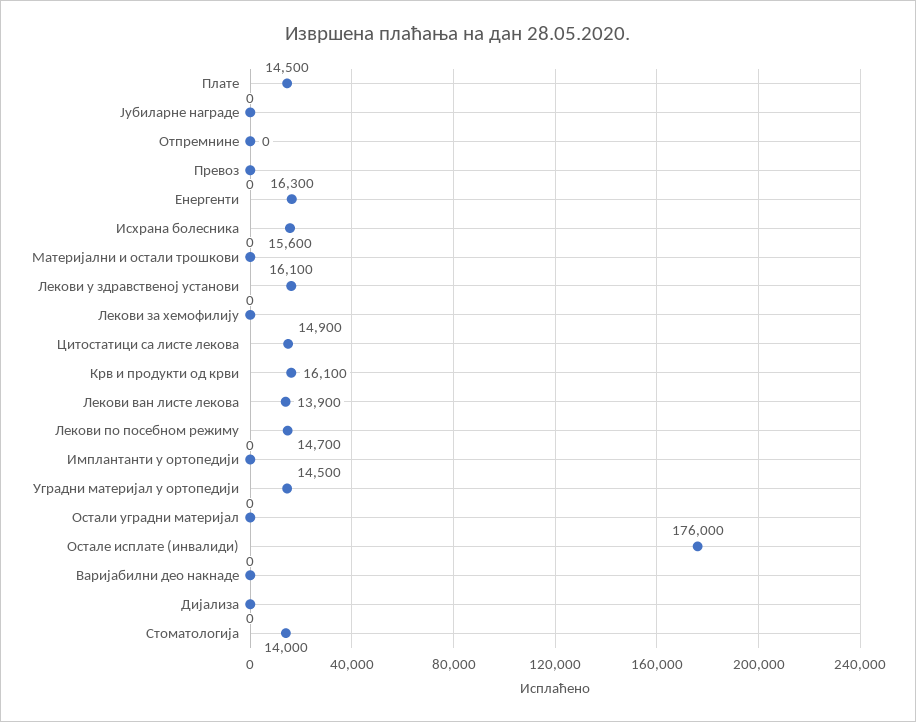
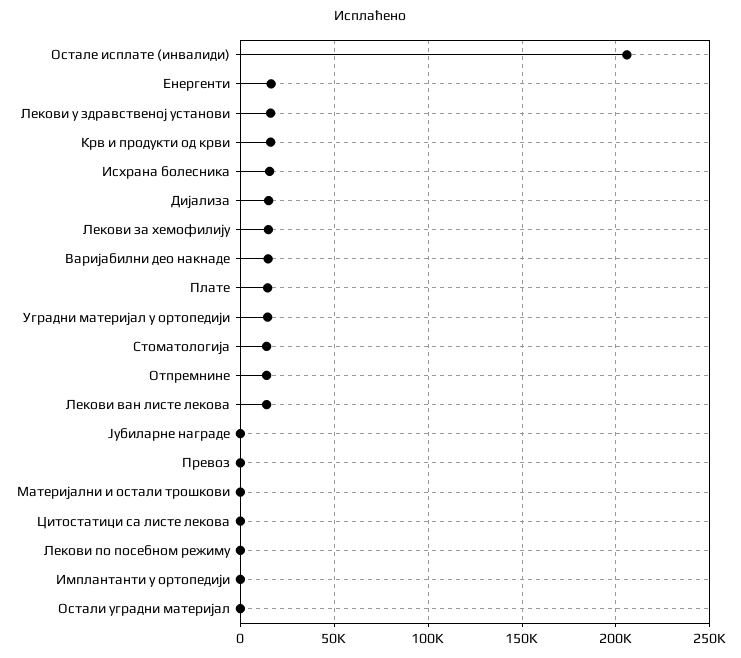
  {
    "Плате": 14500,
    "Јубиларне награде": 0,
-   "Отпремнине": 0,
+   "Отпремнине": 15000,
    "Превоз": 0,
    "Енергенти": 16300,
    "Исхрана болесника": 15600,
    "Материјални и остали трошкови": 0,
    "Лекови у здравственој установи": 16100,
-   "Лекови за хемофилију": 0,
+   "Лекови за хемофилију": 15000,
-   "Цитостатици са листе лекова": 14900,
+   "Цитостатици са листе лекова": 0,
    "Крв и продукти од крви": 16100,
    "Лекови ван листе лекова": 13900,
-   "Лекови по посебном режиму": 14700,
+   "Лекови по посебном режиму": 0,
    "Имплантанти у ортопедији": 0,
    "Уградни материјал у ортопедији": 14500,
    "Остали уградни материјал": 0,
-   "Остале исплате (инвалиди)": 176000,
+   "Остале исплате (инвалиди)": 205000,
-   "Варијабилни део накнаде": 0,
+   "Варијабилни део накнаде": 15000,
-   "Дијализа": 0,
+   "Дијализа": 15000,
    "Стоматологија": 14000
  }

